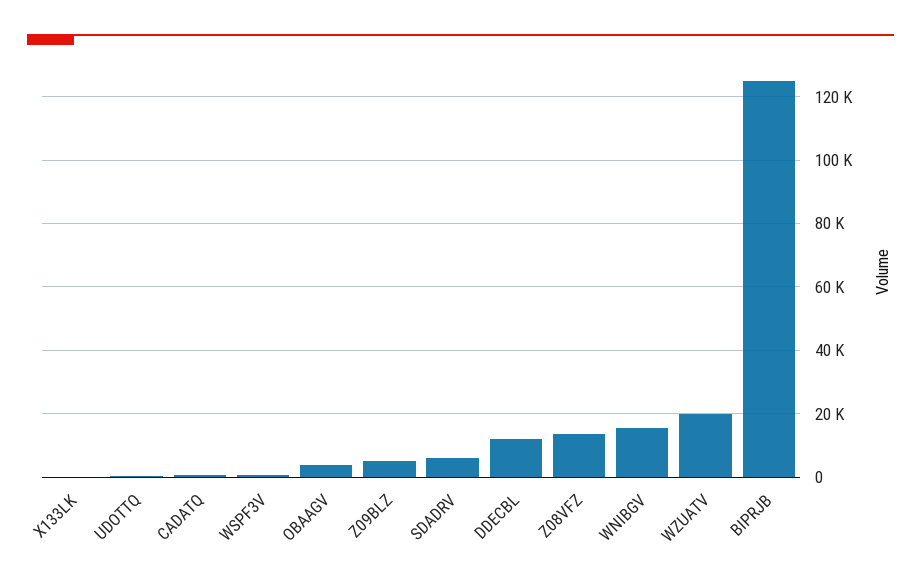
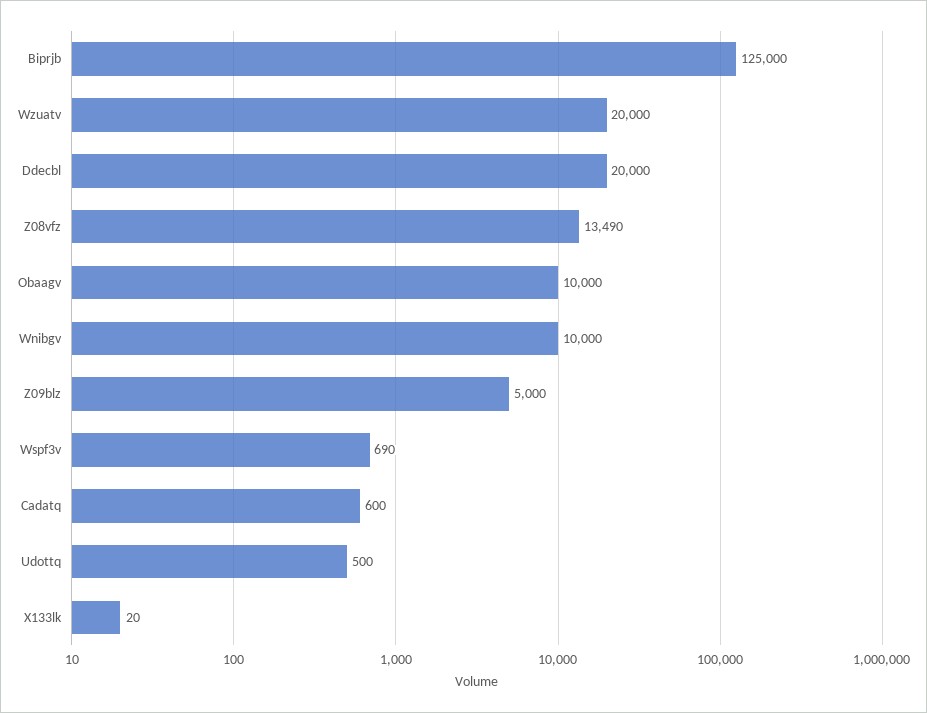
  {
    "X133LK": 20,
    "UDOTTQ": 500,
    "CADATQ": 600,
    "WSPF3V": 690,
-   "OBAAGV": 4000,
+   "OBAAGV": 10000,
    "Z09BLZ": 5000,
-   "SDADRV": 6000,
-   "DDECBL": 12000,
+   "DDECBL": 20000,
    "Z08VFZ": 13490,
-   "WNIBGV": 16000,
+   "WNIBGV": 10000,
    "WZUATV": 20000,
    "BIPRJB": 125000
  }

